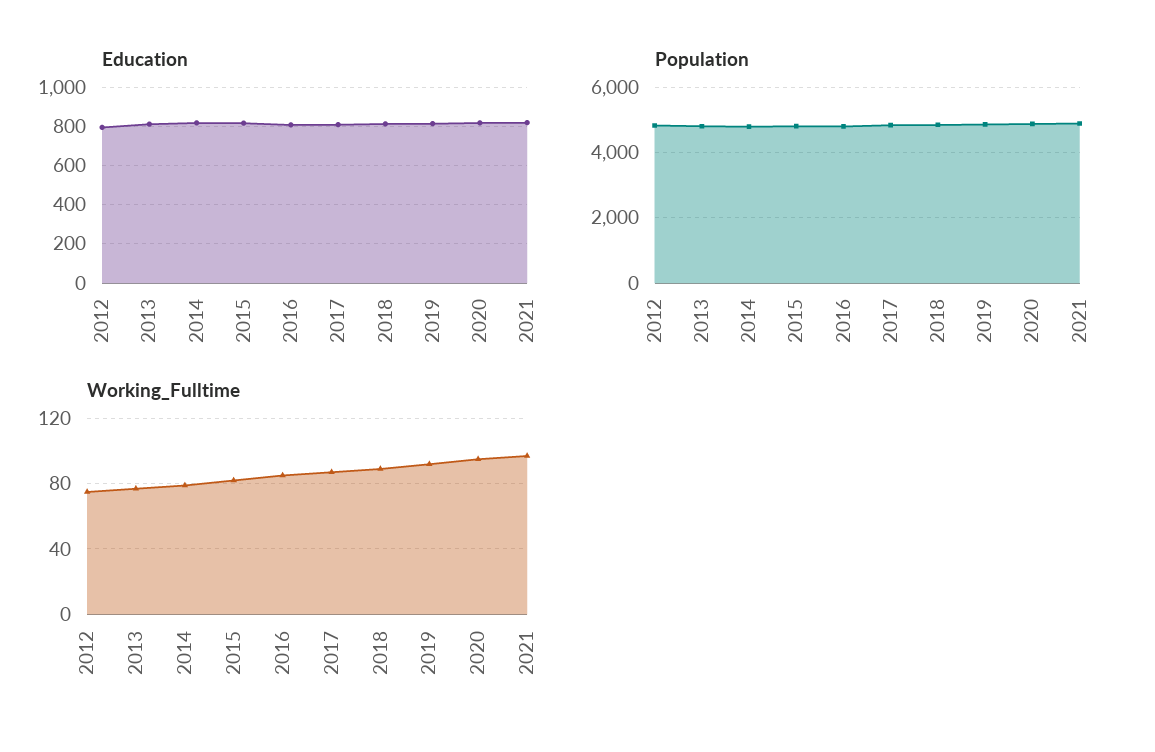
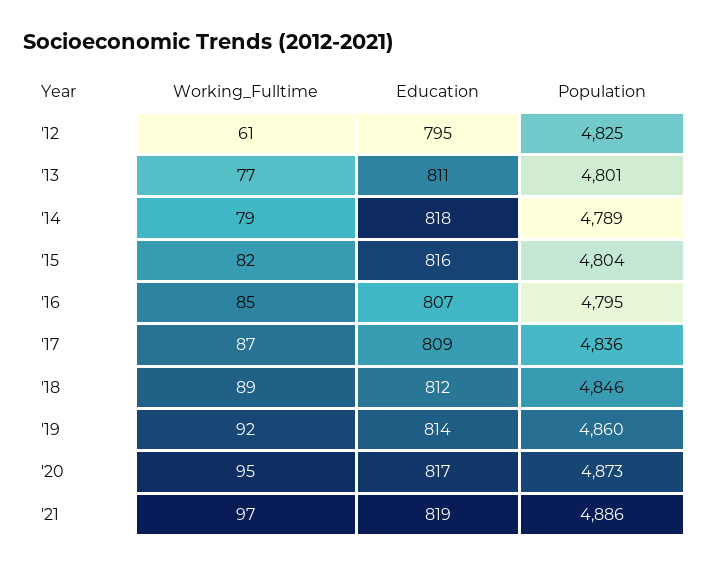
  {
    "Education": {
      "2012": 795,
      "2013": 811,
      "2014": 818,
      "2015": 816,
      "2016": 807,
      "2017": 809,
      "2018": 812,
      "2019": 814,
      "2020": 817,
      "2021": 819
    },
    "Population": {
      "2012": 4825,
      "2013": 4801,
      "2014": 4789,
      "2015": 4804,
      "2016": 4795,
      "2017": 4836,
      "2018": 4846,
      "2019": 4860,
      "2020": 4873,
      "2021": 4886
    },
    "Working_Fulltime": {
-     "2012": 75,
+     "2012": 61,
      "2013": 77,
      "2014": 79,
      "2015": 82,
      "2016": 85,
      "2017": 87,
      "2018": 89,
      "2019": 92,
      "2020": 95,
      "2021": 97
    }
  }

